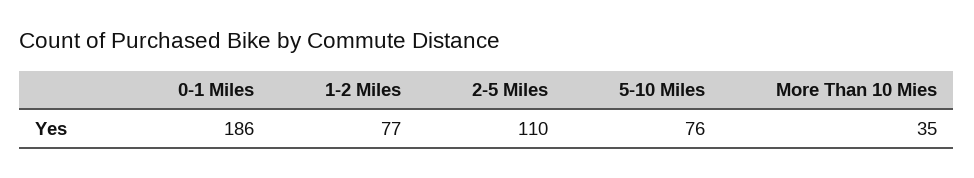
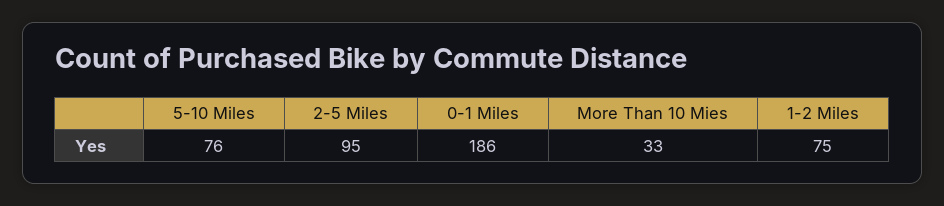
  {
    "0-1 Miles": 186,
-   "1-2 Miles": 77,
+   "1-2 Miles": 75,
-   "2-5 Miles": 110,
+   "2-5 Miles": 95,
    "5-10 Miles": 76,
-   "More Than 10 Mies": 35
+   "More Than 10 Mies": 33
  }

